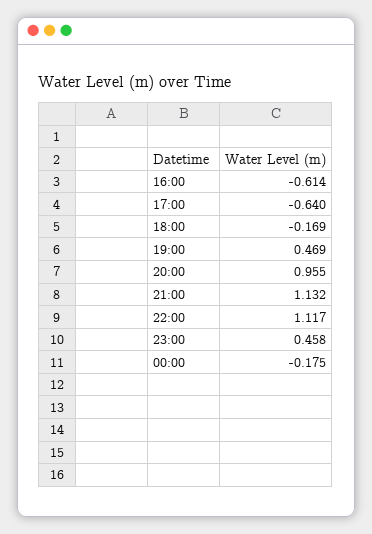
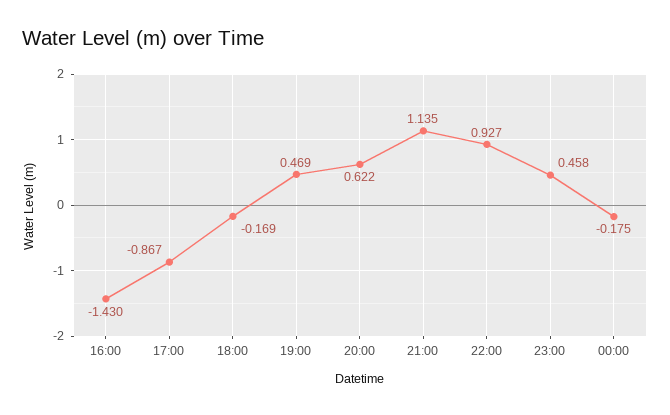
  {
-   "16:00": -0.614,
+   "16:00": -1.43,
-   "17:00": -0.64,
+   "17:00": -0.867,
    "18:00": -0.169,
    "19:00": 0.469,
-   "20:00": 0.955,
+   "20:00": 0.622,
-   "21:00": 1.132,
+   "21:00": 1.135,
-   "22:00": 1.117,
+   "22:00": 0.927,
    "23:00": 0.458,
    "00:00": -0.175
  }

